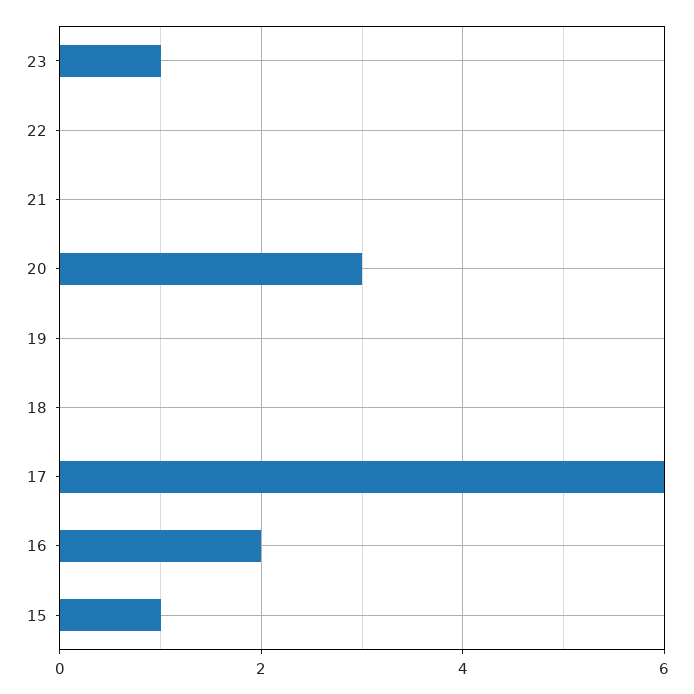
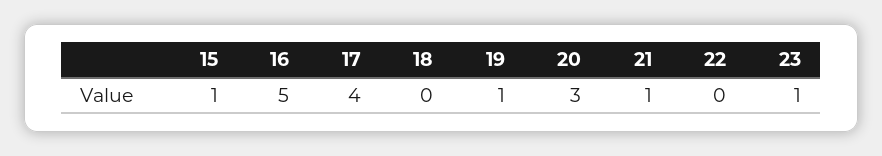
  {
    "23": 1,
    "22": 0,
-   "21": 0,
+   "21": 1,
    "20": 3,
-   "19": 0,
+   "19": 1,
    "18": 0,
-   "17": 6,
+   "17": 4,
-   "16": 2,
+   "16": 5,
    "15": 1
  }

